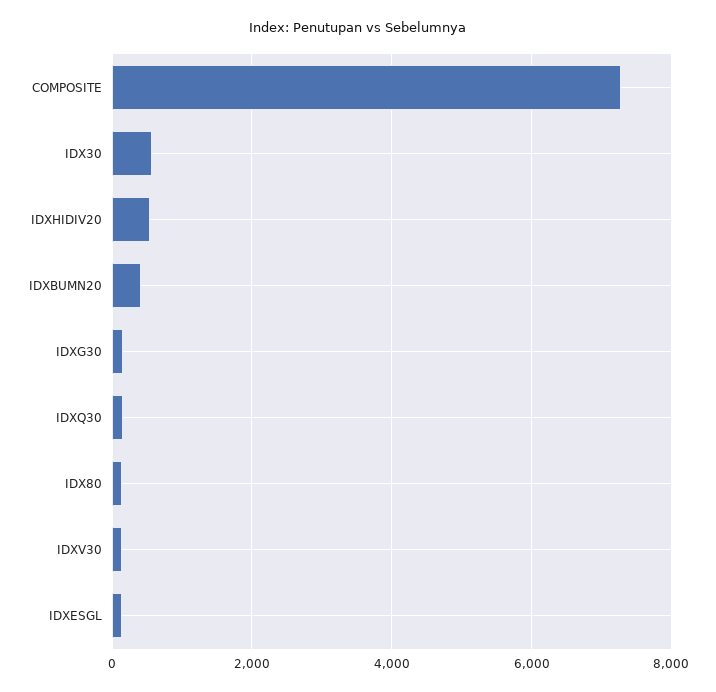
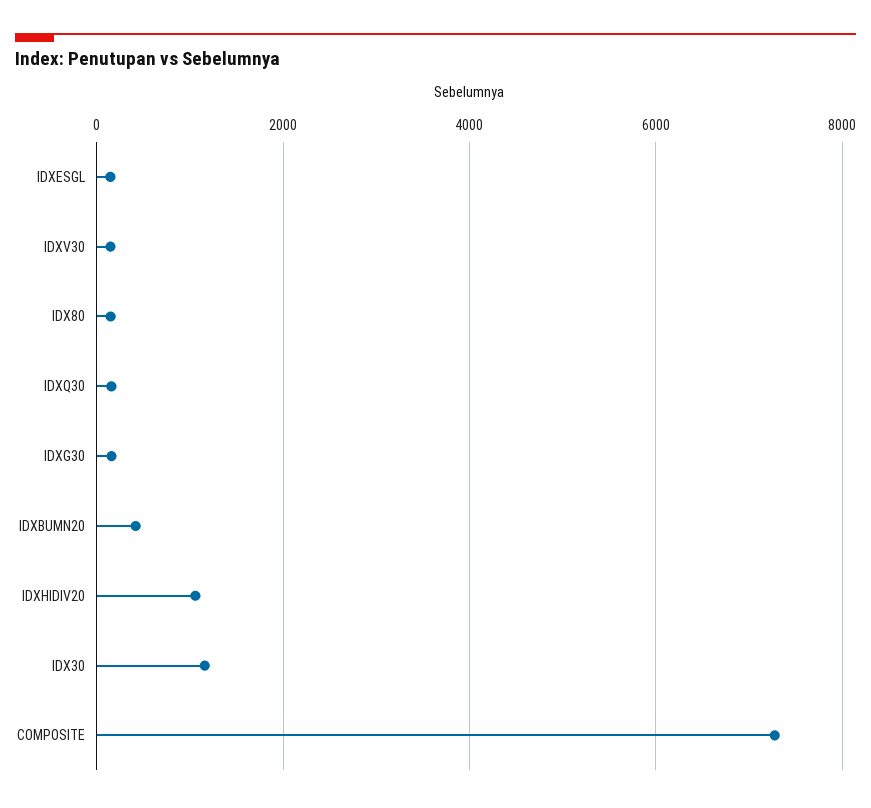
  {
    "COMPOSITE": 7200,
-   "IDX30": 600,
+   "IDX30": 1200,
-   "IDXHIDIV20": 600,
+   "IDXHIDIV20": 1000,
    "IDXBUMN20": 400,
    "IDXG30": 200,
    "IDXQ30": 200,
    "IDX80": 200,
    "IDXV30": 200,
    "IDXESGL": 200
  }

